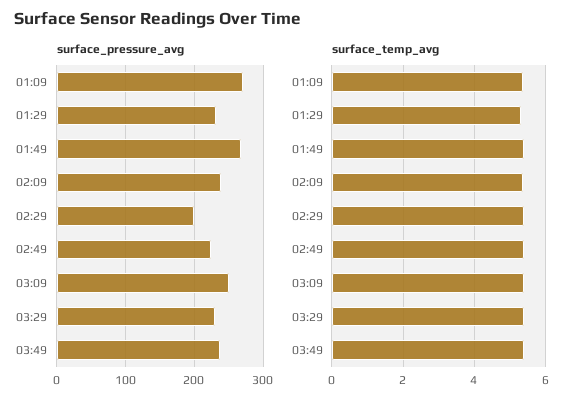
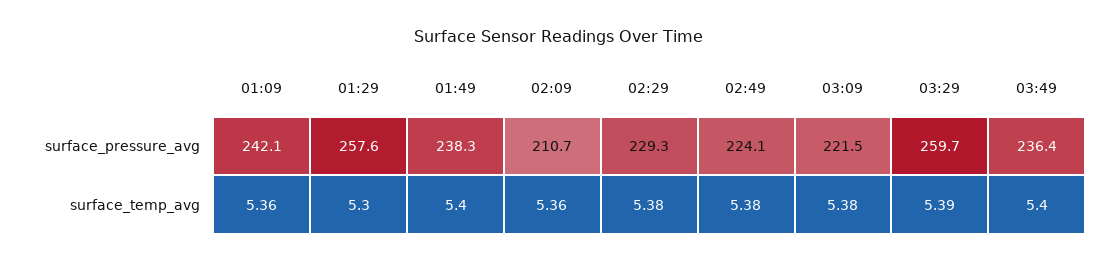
  {
    "surface_pressure_avg": {
-     "01:09": 270,
+     "01:09": 242.1,
-     "01:29": 230,
+     "01:29": 257.6,
-     "01:49": 270,
+     "01:49": 238.3,
-     "02:09": 240,
+     "02:09": 210.7,
-     "02:29": 200,
+     "02:29": 229.3,
      "02:49": 224.1,
-     "03:09": 250,
+     "03:09": 221.5,
-     "03:29": 230,
+     "03:29": 259.7,
      "03:49": 236.4
    },
    "surface_temp_avg": {
      "01:09": 5.36,
      "01:29": 5.3,
      "01:49": 5.4,
      "02:09": 5.36,
      "02:29": 5.38,
      "02:49": 5.38,
      "03:09": 5.38,
      "03:29": 5.39,
      "03:49": 5.4
    }
  }

